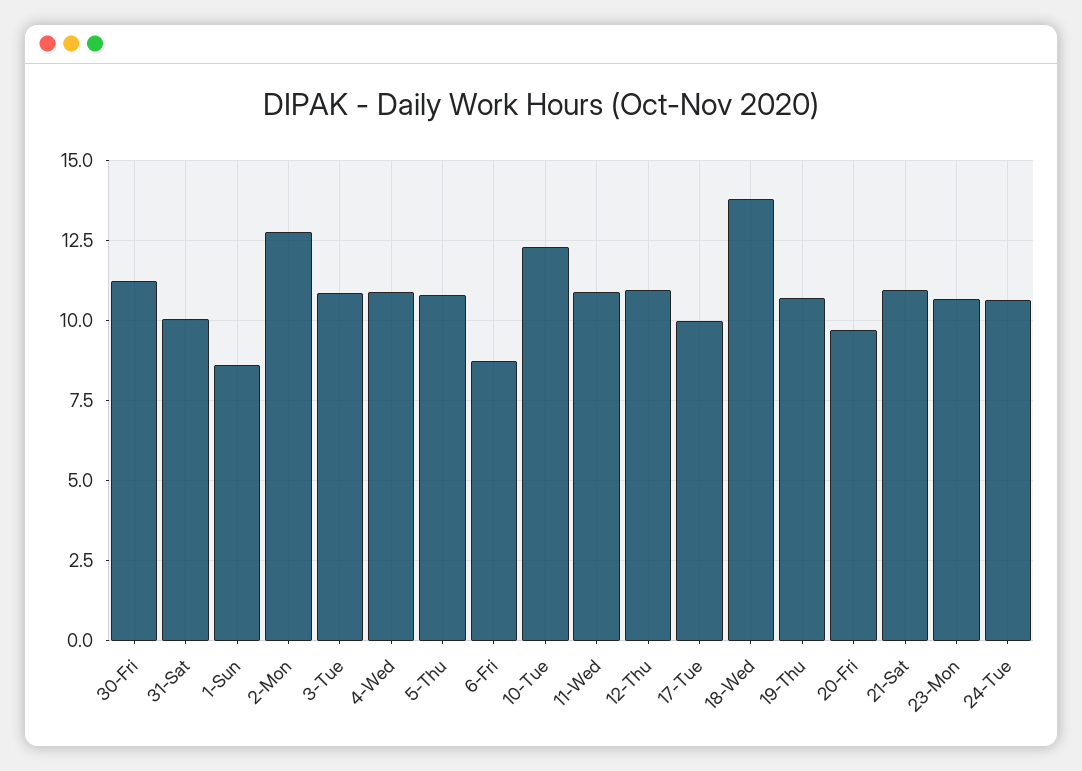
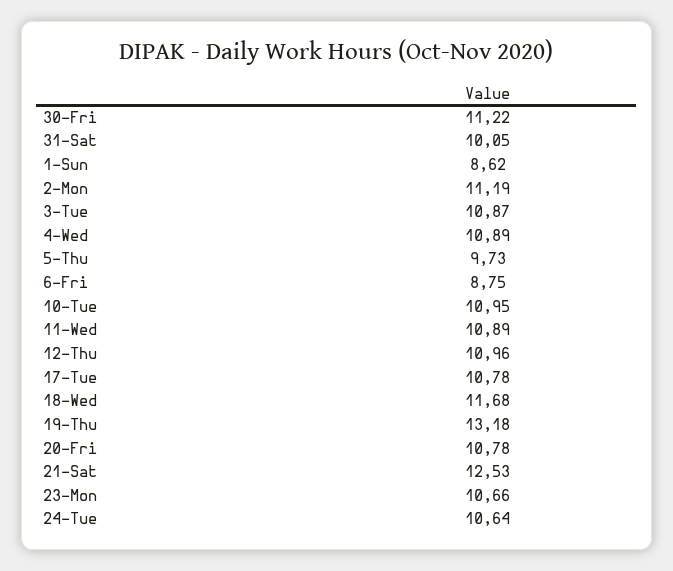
  {
    "30-Fri": 11.22,
    "31-Sat": 10.05,
    "1-Sun": 8.62,
-   "2-Mon": 12.75,
+   "2-Mon": 11.19,
    "3-Tue": 10.87,
    "4-Wed": 10.89,
-   "5-Thu": 10.75,
+   "5-Thu": 9.73,
    "6-Fri": 8.75,
-   "10-Tue": 12.25,
+   "10-Tue": 10.95,
    "11-Wed": 10.89,
    "12-Thu": 10.96,
-   "17-Tue": 10,
+   "17-Tue": 10.78,
-   "18-Wed": 13.75,
+   "18-Wed": 11.68,
-   "19-Thu": 10.75,
+   "19-Thu": 13.18,
-   "20-Fri": 9.75,
+   "20-Fri": 10.78,
-   "21-Sat": 11,
+   "21-Sat": 12.53,
    "23-Mon": 10.66,
    "24-Tue": 10.64
  }

